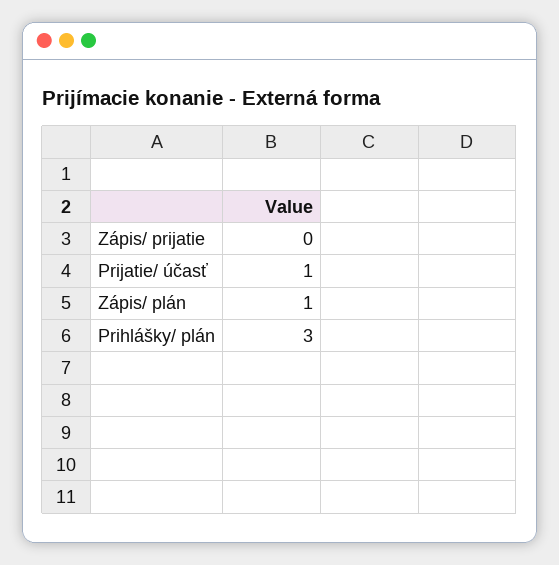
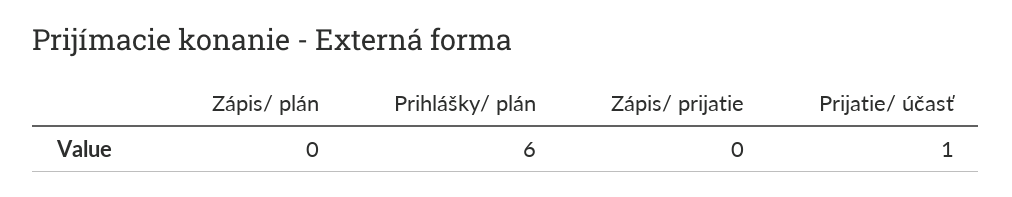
  {
    "Zápis/ prijatie": 0,
    "Prijatie/ účasť": 1,
-   "Zápis/ plán": 1,
+   "Zápis/ plán": 0,
-   "Prihlášky/ plán": 3
+   "Prihlášky/ plán": 6
  }

